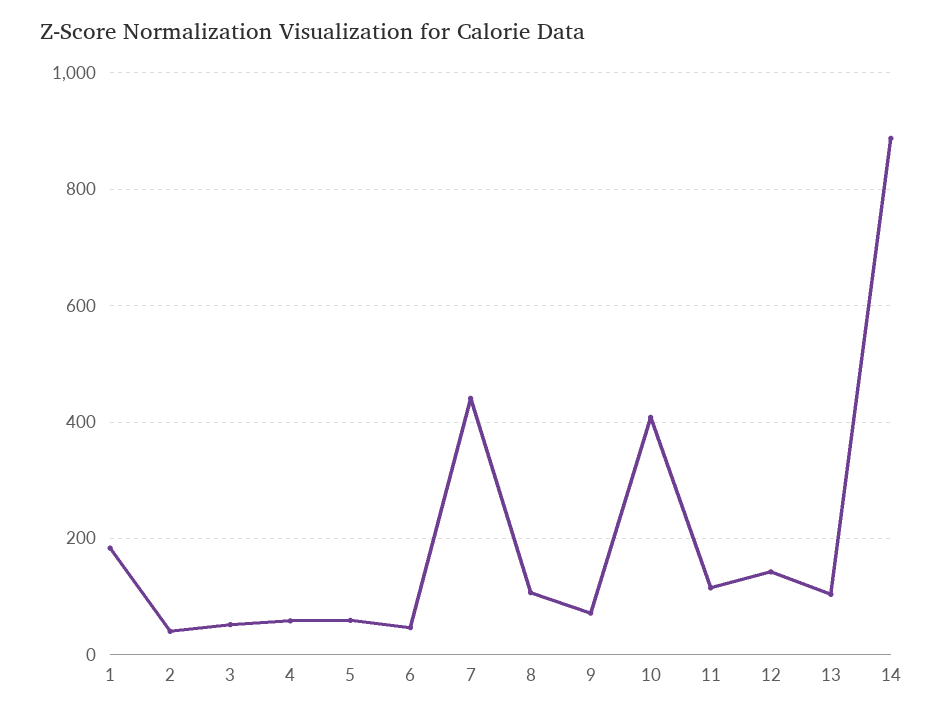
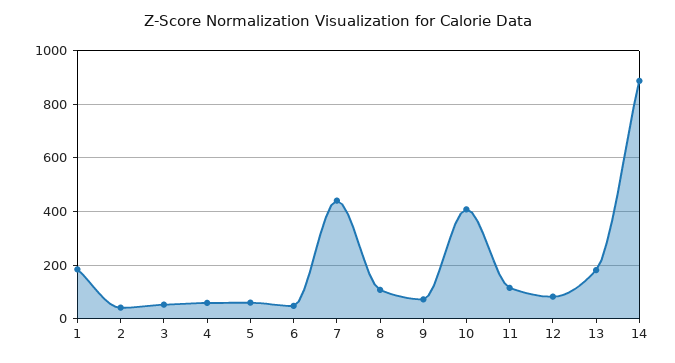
  {
    "1": 180,
    "2": 40,
    "3": 60,
    "4": 60,
    "5": 60,
    "6": 40,
    "7": 440,
    "8": 100,
    "9": 80,
    "10": 400,
    "11": 120,
-   "12": 140,
+   "12": 75,
-   "13": 100,
+   "13": 175,
    "14": 880
  }

